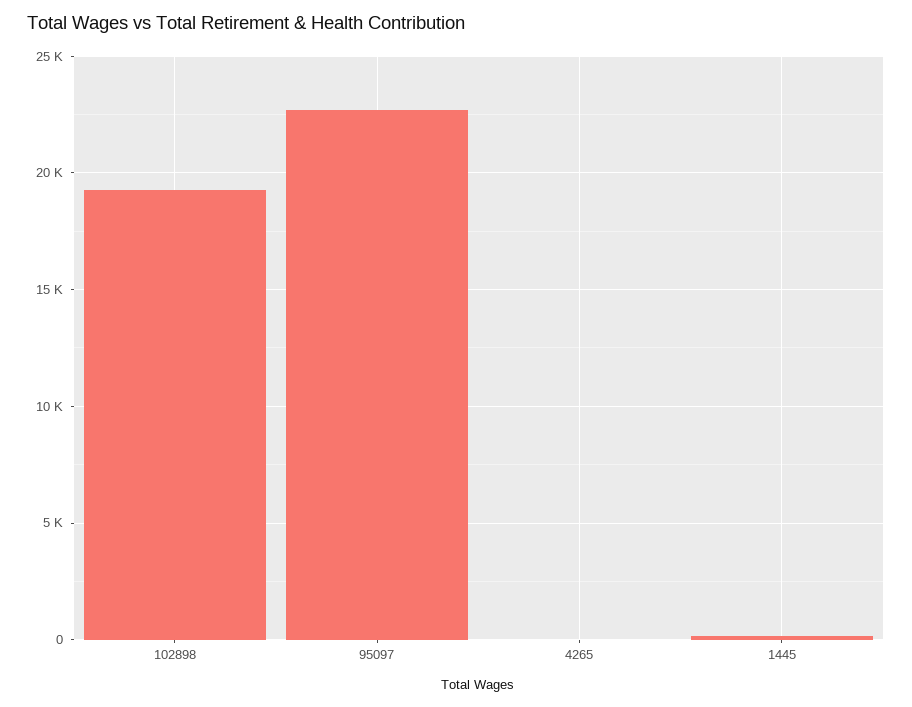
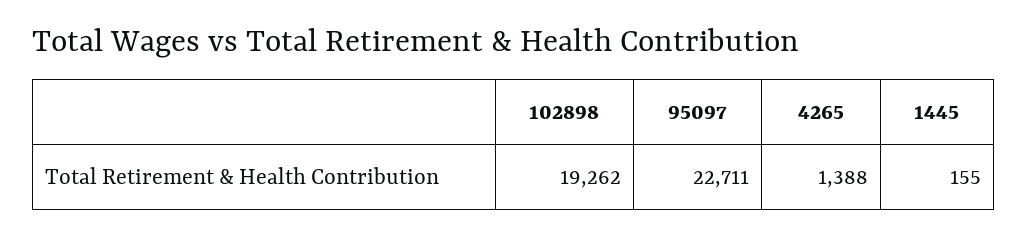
  {
    "102898": 19262,
    "95097": 22711,
-   "4265": 0,
+   "4265": 1388,
    "1445": 155
  }

